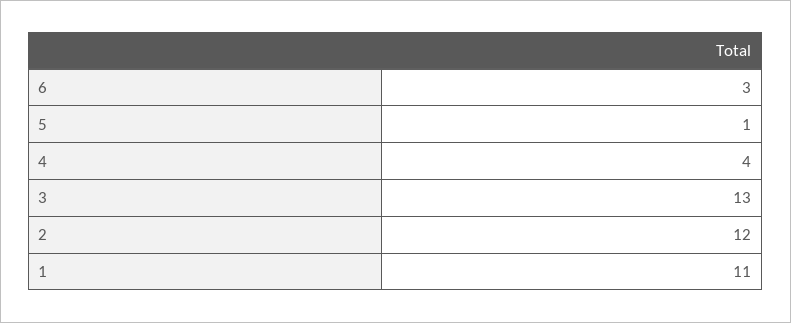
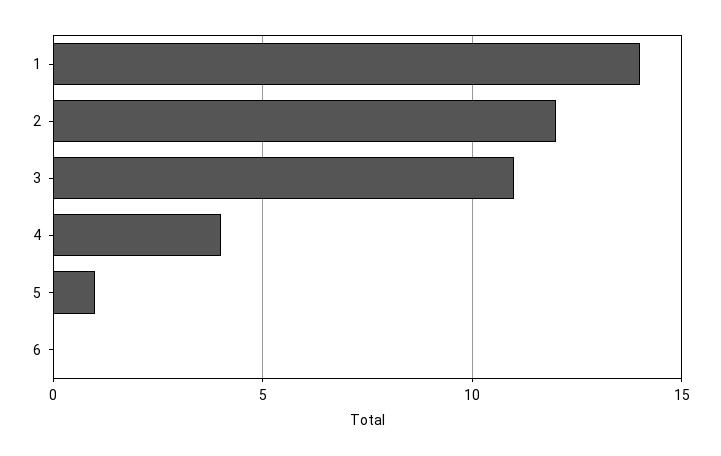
  {
-   "6": 3,
+   "6": 0,
    "5": 1,
    "4": 4,
-   "3": 13,
+   "3": 11,
    "2": 12,
-   "1": 11
+   "1": 14
  }

